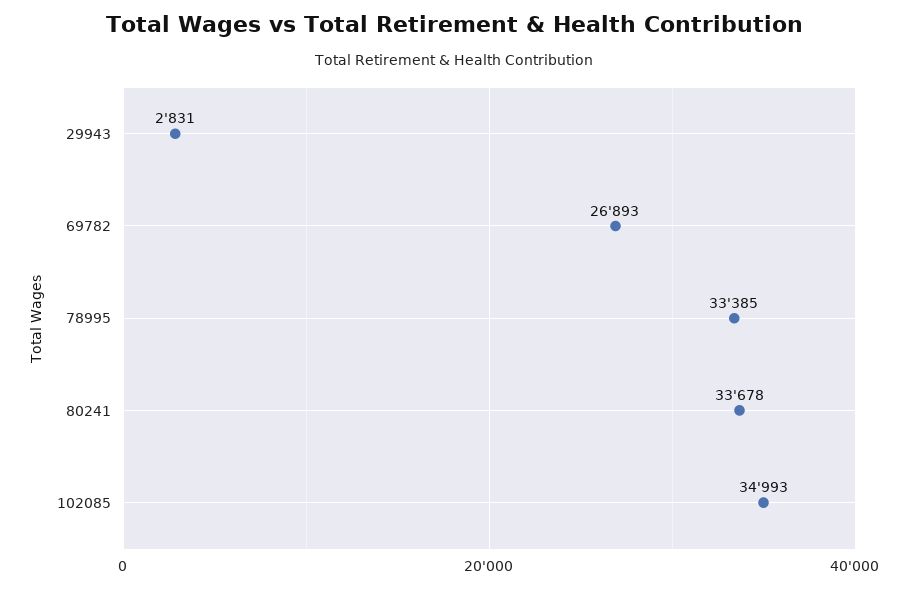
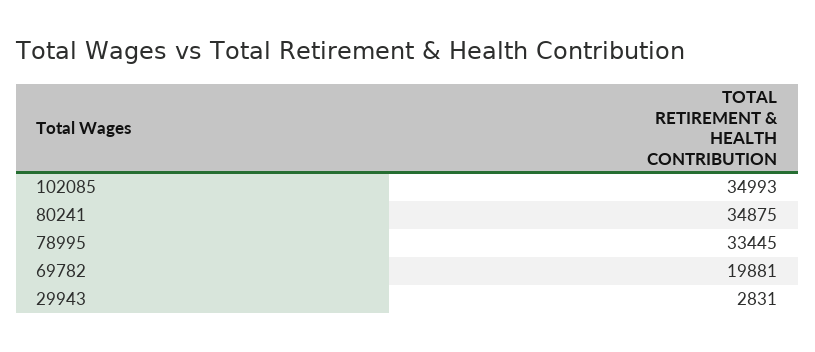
  {
    "29943": 2831,
-   "69782": 26893,
+   "69782": 19881,
-   "78995": 33385,
+   "78995": 33445,
-   "80241": 33678,
+   "80241": 34875,
    "102085": 34993
  }

